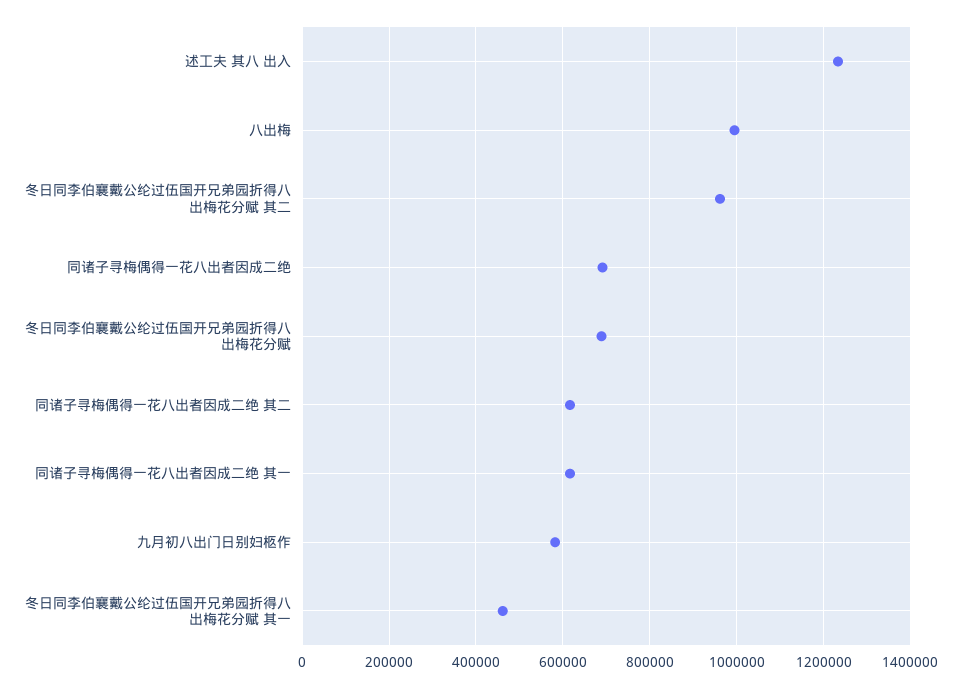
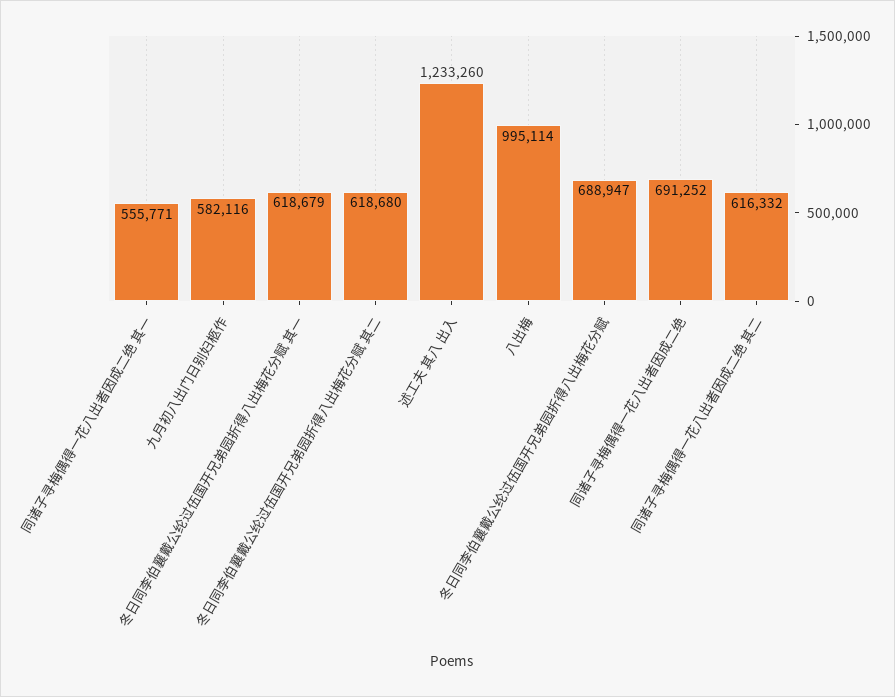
  {
    "述工夫 其八 出入": 1233260,
    "八出梅": 995114,
-   "冬日同李伯襄戴公纶过伍国开兄弟园折得八出梅花分赋 其二": 960000,
+   "冬日同李伯襄戴公纶过伍国开兄弟园折得八出梅花分赋 其二": 618680,
    "同诸子寻梅偶得一花八出者因成二绝": 691252,
    "冬日同李伯襄戴公纶过伍国开兄弟园折得八出梅花分赋": 688947,
    "同诸子寻梅偶得一花八出者因成二绝 其二": 616332,
-   "同诸子寻梅偶得一花八出者因成二绝 其一": 620000,
+   "同诸子寻梅偶得一花八出者因成二绝 其一": 555771,
    "九月初八出门日别妇柩作": 582116,
-   "冬日同李伯襄戴公纶过伍国开兄弟园折得八出梅花分赋 其一": 460000
+   "冬日同李伯襄戴公纶过伍国开兄弟园折得八出梅花分赋 其一": 618679
  }

